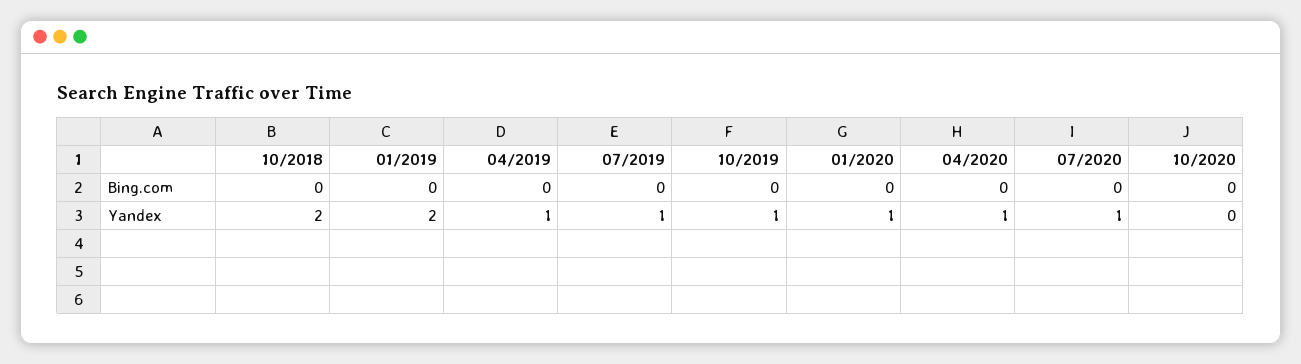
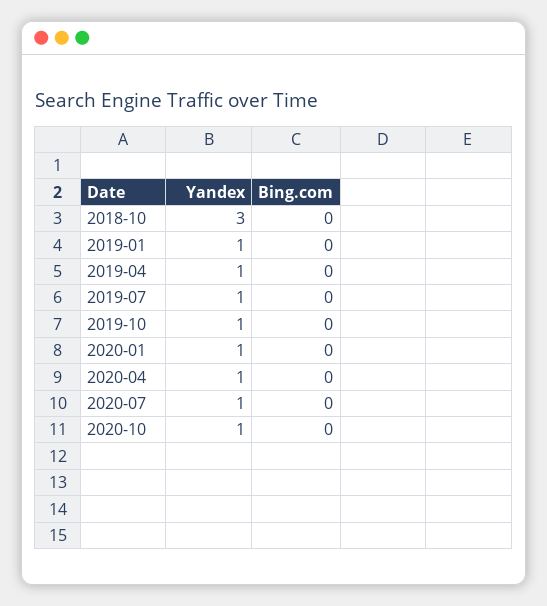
  {
    "10/2018": {
      "Bing.com": 0,
-     "Yandex": 2
+     "Yandex": 3
    },
    "01/2019": {
      "Bing.com": 0,
-     "Yandex": 2
+     "Yandex": 1
    },
    "04/2019": {
      "Bing.com": 0,
      "Yandex": 1
    },
    "07/2019": {
      "Bing.com": 0,
      "Yandex": 1
    },
    "10/2019": {
      "Bing.com": 0,
      "Yandex": 1
    },
    "01/2020": {
      "Bing.com": 0,
      "Yandex": 1
    },
    "04/2020": {
      "Bing.com": 0,
      "Yandex": 1
    },
    "07/2020": {
      "Bing.com": 0,
      "Yandex": 1
    },
    "10/2020": {
      "Bing.com": 0,
-     "Yandex": 0
+     "Yandex": 1
    }
  }

